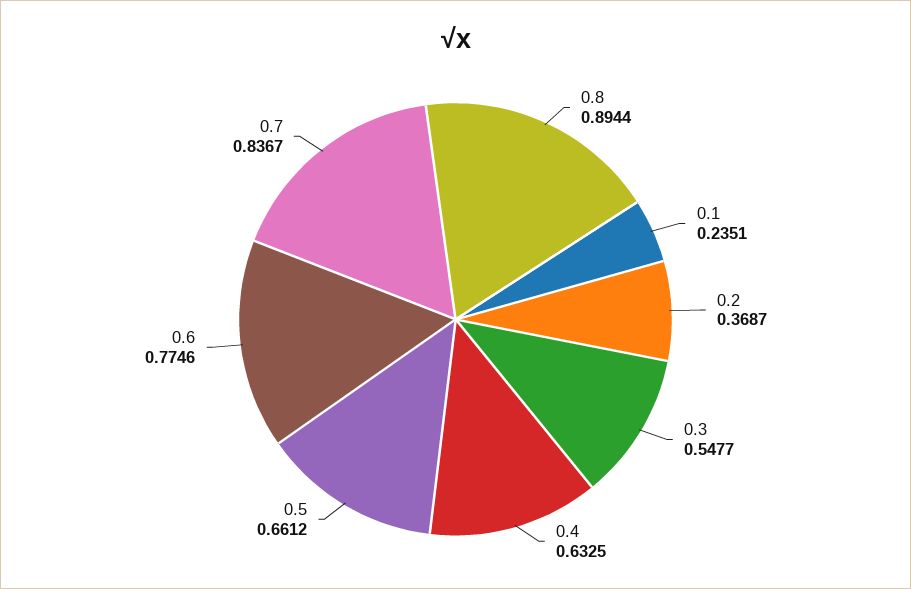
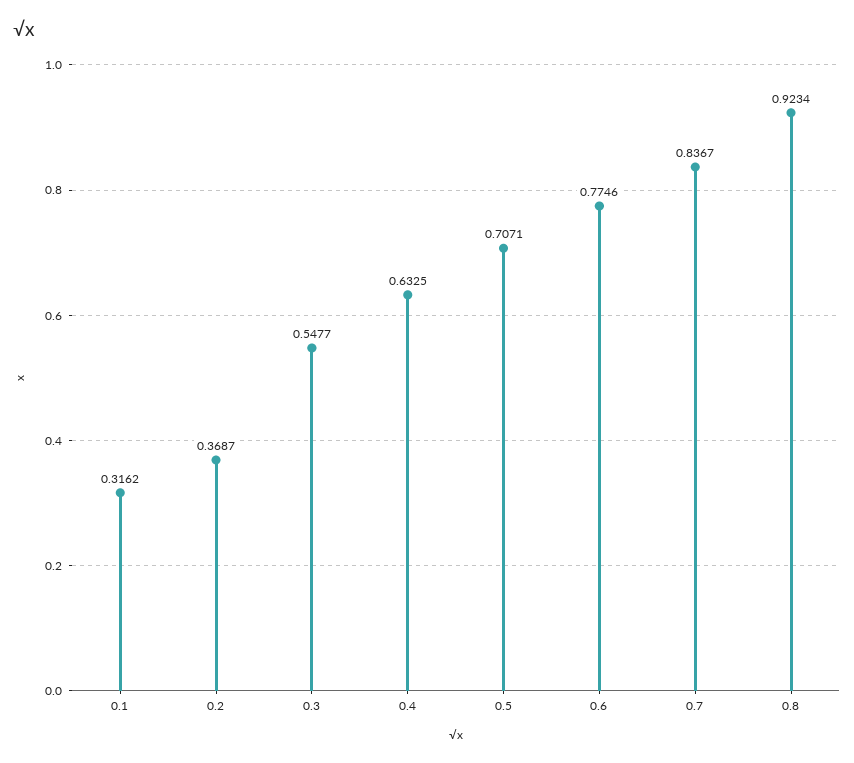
  {
-   "0.8": 0.8944,
+   "0.8": 0.9234,
-   "0.1": 0.2351,
+   "0.1": 0.3162,
    "0.2": 0.3687,
    "0.3": 0.5477,
    "0.4": 0.6325,
-   "0.5": 0.6612,
+   "0.5": 0.7071,
    "0.6": 0.7746,
    "0.7": 0.8367
  }

